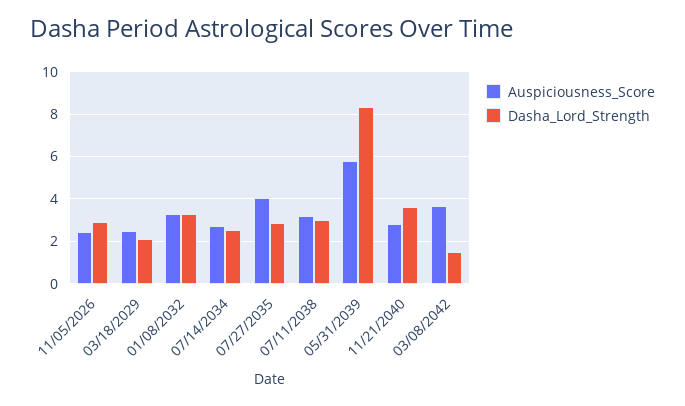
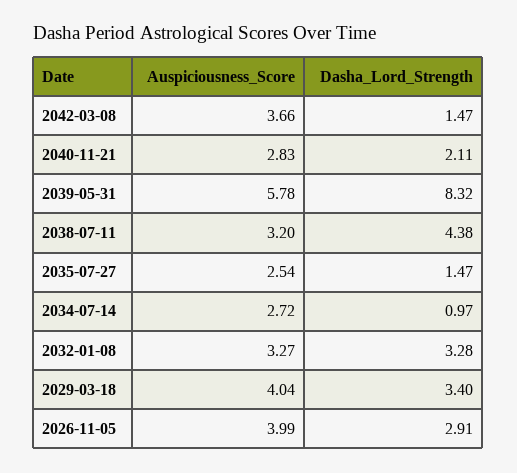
  {
    "Auspiciousness_Score": {
-     "11/05/2026": 2.5,
+     "11/05/2026": 3.99,
-     "03/18/2029": 2.5,
+     "03/18/2029": 4.04,
      "01/08/2032": 3.27,
      "07/14/2034": 2.72,
-     "07/27/2035": 4,
+     "07/27/2035": 2.54,
      "07/11/2038": 3.2,
      "05/31/2039": 5.78,
      "11/21/2040": 2.83,
      "03/08/2042": 3.66
    },
    "Dasha_Lord_Strength": {
      "11/05/2026": 2.91,
-     "03/18/2029": 2,
+     "03/18/2029": 3.4,
      "01/08/2032": 3.28,
-     "07/14/2034": 2.5,
+     "07/14/2034": 0.97,
-     "07/27/2035": 3,
+     "07/27/2035": 1.47,
-     "07/11/2038": 3,
+     "07/11/2038": 4.38,
      "05/31/2039": 8.32,
-     "11/21/2040": 3.5,
+     "11/21/2040": 2.11,
      "03/08/2042": 1.47
    }
  }

